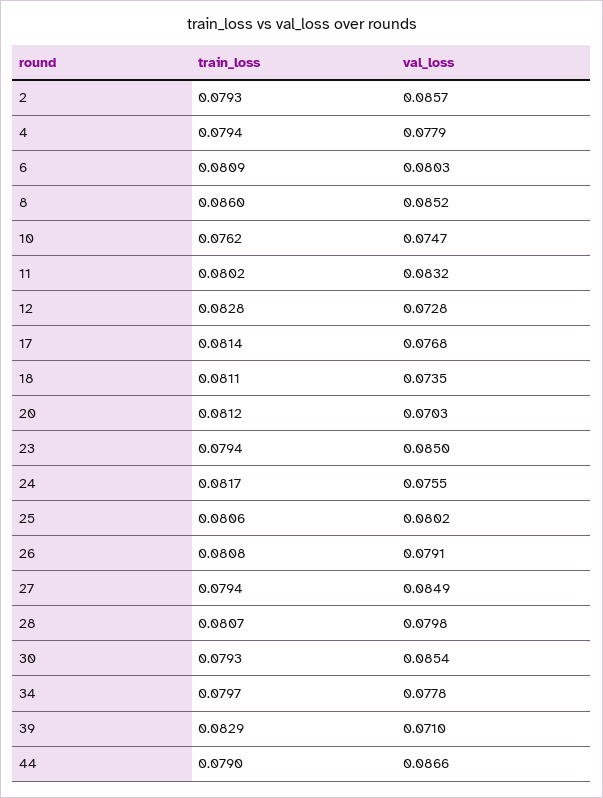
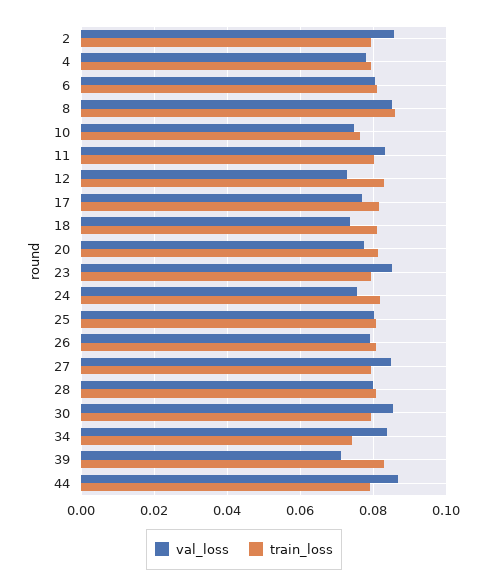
  {
    "train_loss": {
      "2": 0.0793,
      "4": 0.0794,
      "6": 0.0809,
      "8": 0.086,
      "10": 0.0762,
      "11": 0.0802,
      "12": 0.0828,
      "17": 0.0814,
      "18": 0.0811,
      "20": 0.0812,
      "23": 0.0794,
      "24": 0.0817,
      "25": 0.0806,
      "26": 0.0808,
      "27": 0.0794,
      "28": 0.0807,
      "30": 0.0793,
-     "34": 0.0797,
+     "34": 0.074,
      "39": 0.0829,
      "44": 0.079
    },
    "val_loss": {
      "2": 0.0857,
      "4": 0.0779,
      "6": 0.0803,
      "8": 0.0852,
      "10": 0.0747,
      "11": 0.0832,
      "12": 0.0728,
      "17": 0.0768,
      "18": 0.0735,
-     "20": 0.0703,
+     "20": 0.078,
      "23": 0.085,
      "24": 0.0755,
      "25": 0.0802,
      "26": 0.0791,
      "27": 0.0849,
      "28": 0.0798,
      "30": 0.0854,
-     "34": 0.0778,
+     "34": 0.084,
      "39": 0.071,
      "44": 0.0866
    }
  }

